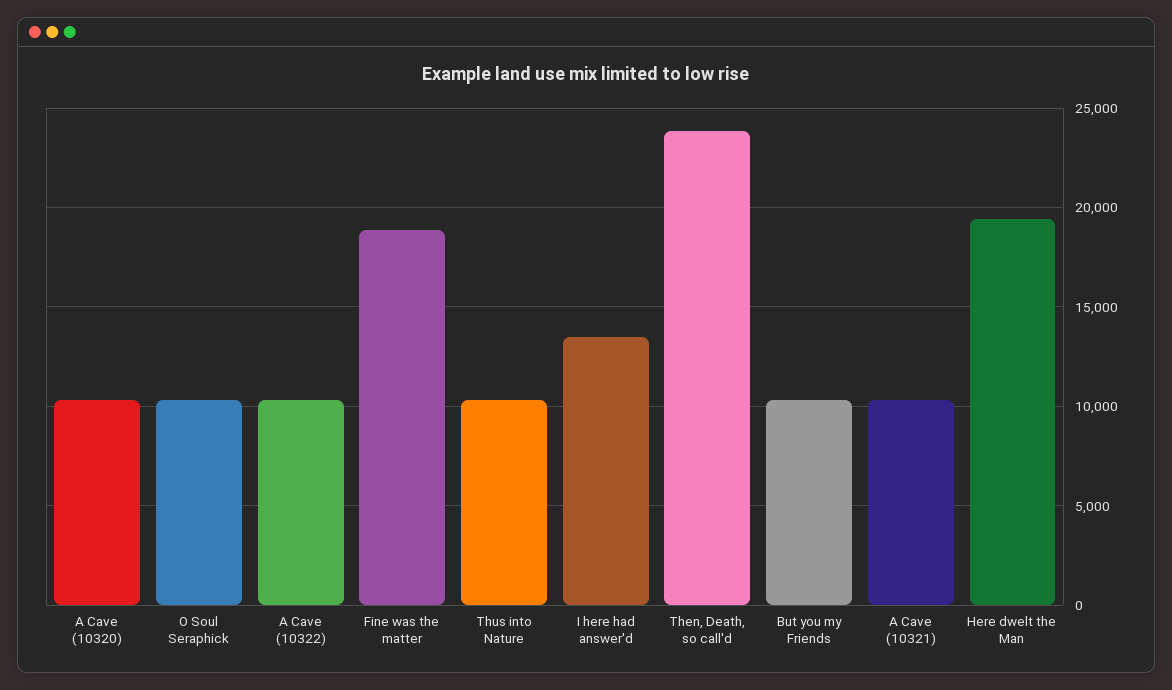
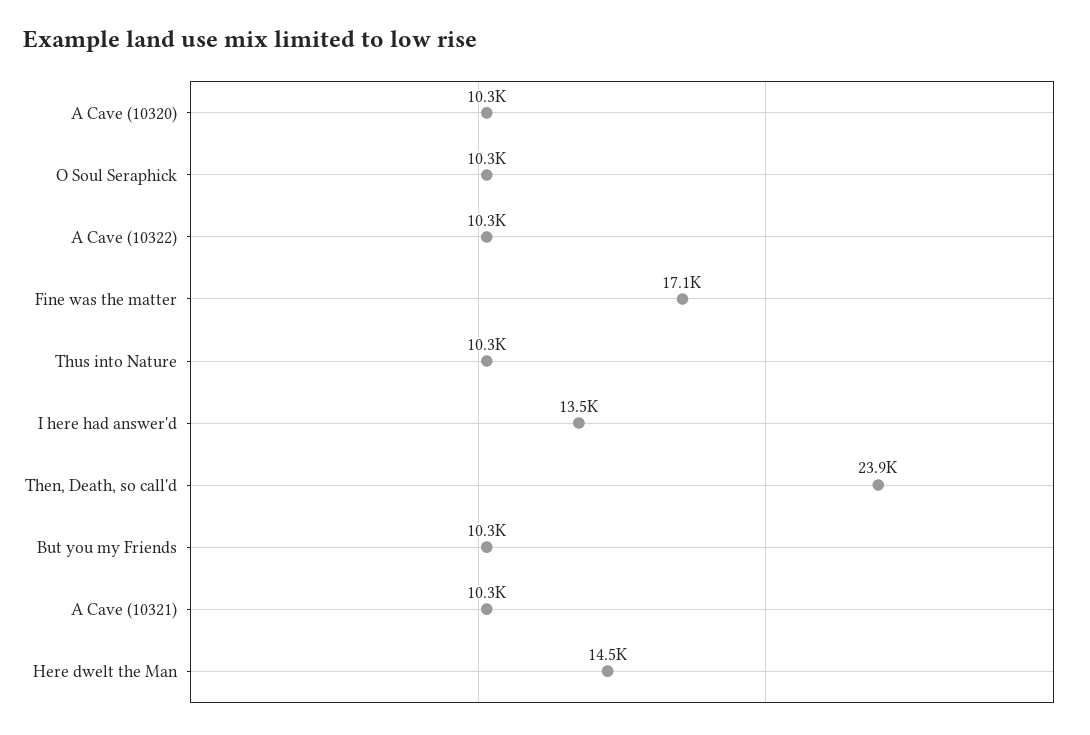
  {
    "A Cave (10320)": 10300,
    "O Soul Seraphick": 10300,
    "A Cave (10322)": 10300,
-   "Fine was the matter": 19000,
+   "Fine was the matter": 17100,
    "Thus into Nature": 10300,
    "I here had answer'd": 13500,
    "Then, Death, so call'd": 23900,
    "But you my Friends": 10300,
    "A Cave (10321)": 10300,
-   "Here dwelt the Man": 19500
+   "Here dwelt the Man": 14500
  }

